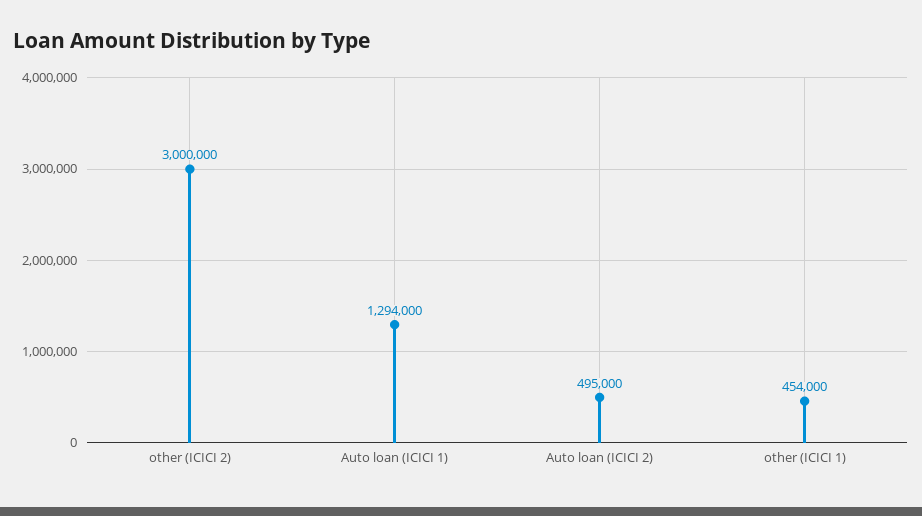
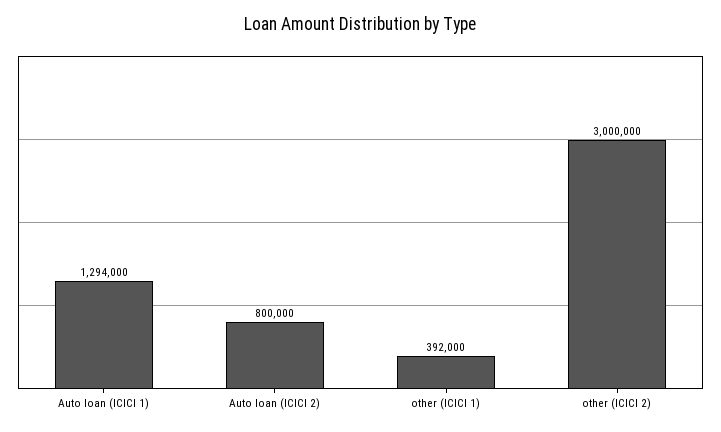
  {
    "other (ICICI 2)": 3000000,
    "Auto loan (ICICI 1)": 1294000,
-   "Auto loan (ICICI 2)": 495000,
+   "Auto loan (ICICI 2)": 800000,
-   "other (ICICI 1)": 454000
+   "other (ICICI 1)": 392000
  }

